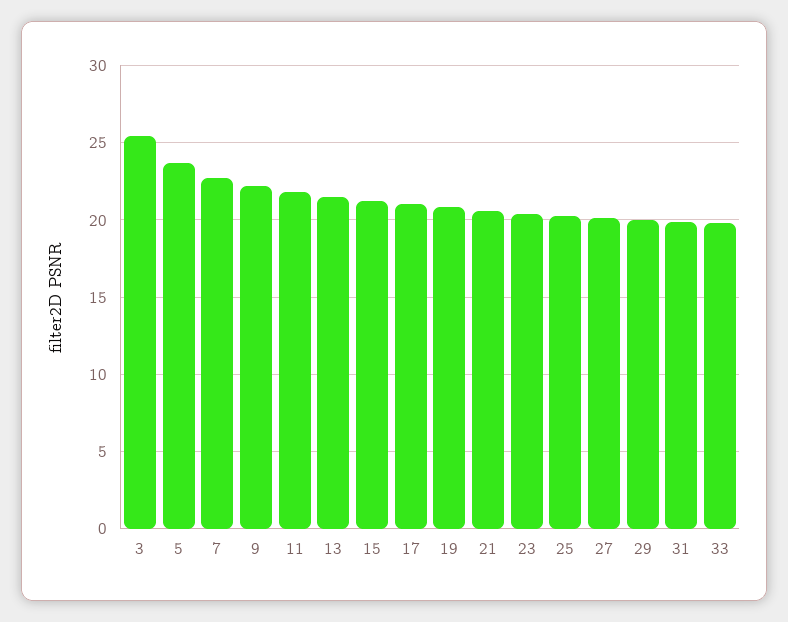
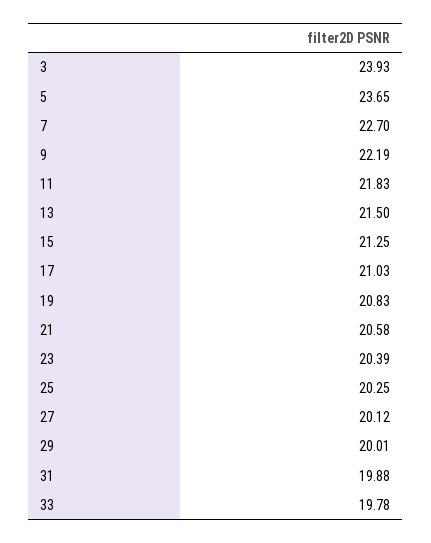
  {
-   "3": 25.5,
+   "3": 23.93,
    "5": 23.65,
    "7": 22.7,
    "9": 22.19,
    "11": 21.83,
    "13": 21.5,
    "15": 21.25,
    "17": 21.03,
    "19": 20.83,
    "21": 20.58,
    "23": 20.39,
    "25": 20.25,
    "27": 20.12,
    "29": 20.01,
    "31": 19.88,
    "33": 19.78
  }

